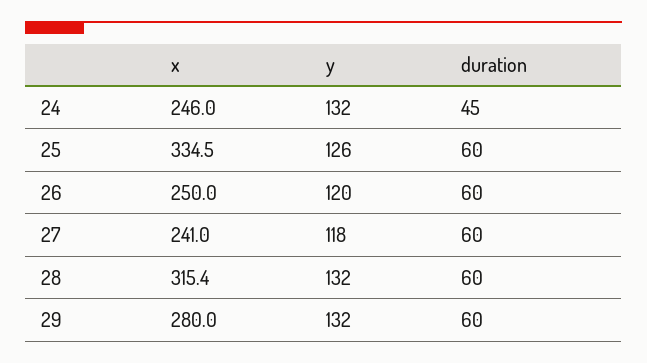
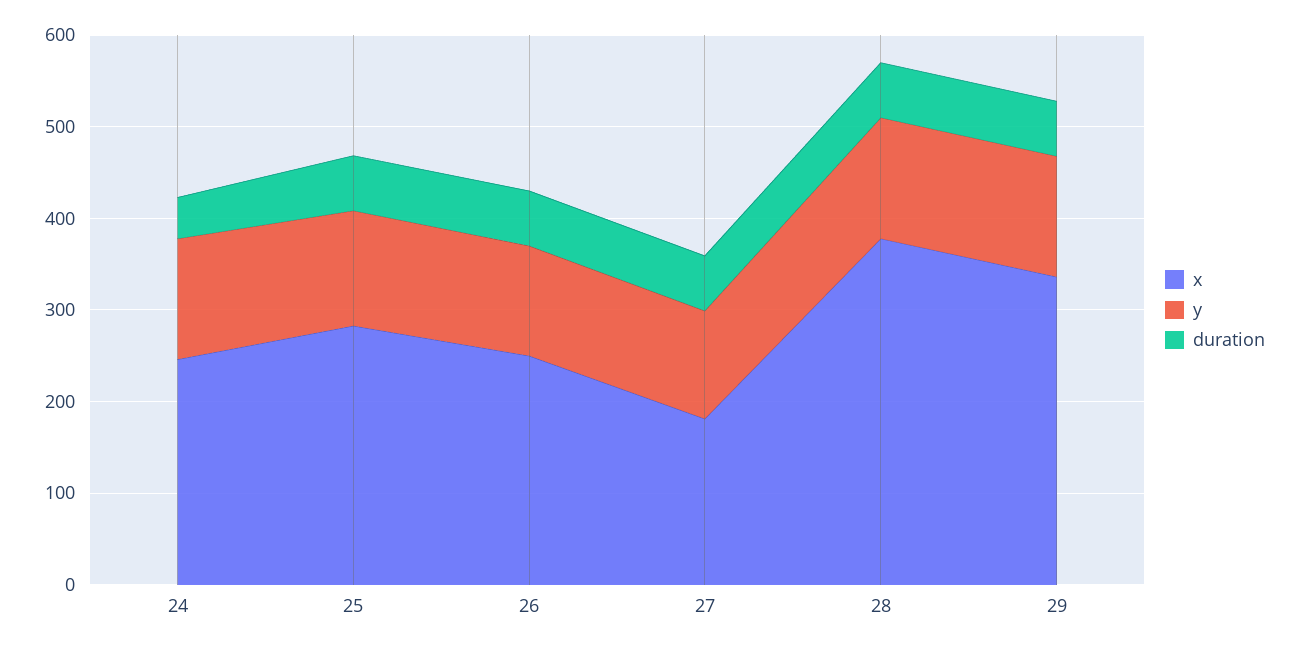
  {
    "x": {
      "24": 246,
-     "25": 334.5,
+     "25": 280,
      "26": 250,
-     "27": 241,
+     "27": 180,
-     "28": 315.4,
+     "28": 380,
-     "29": 280
+     "29": 340
    },
    "y": {
      "24": 132,
      "25": 126,
      "26": 120,
      "27": 118,
      "28": 132,
      "29": 132
    },
    "duration": {
      "24": 45,
      "25": 60,
      "26": 60,
      "27": 60,
      "28": 60,
      "29": 60
    }
  }

